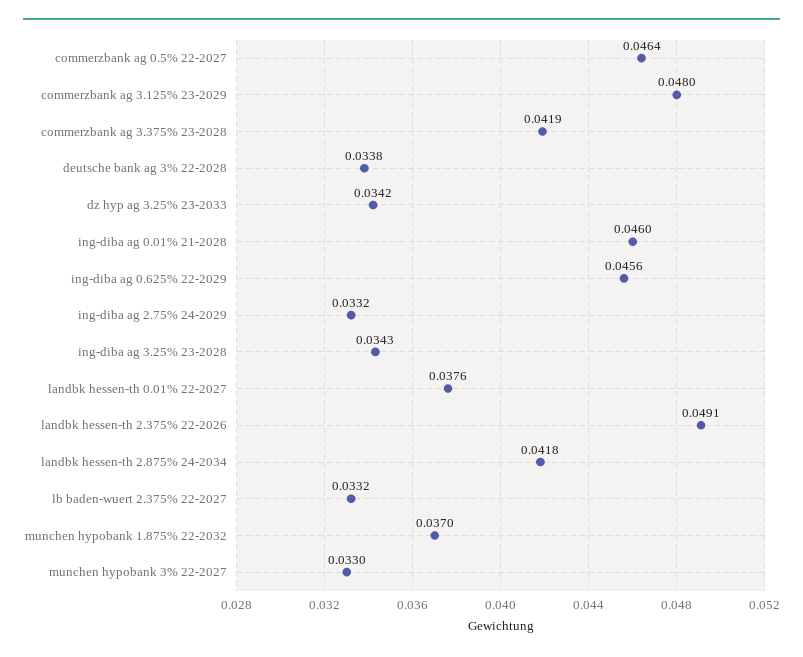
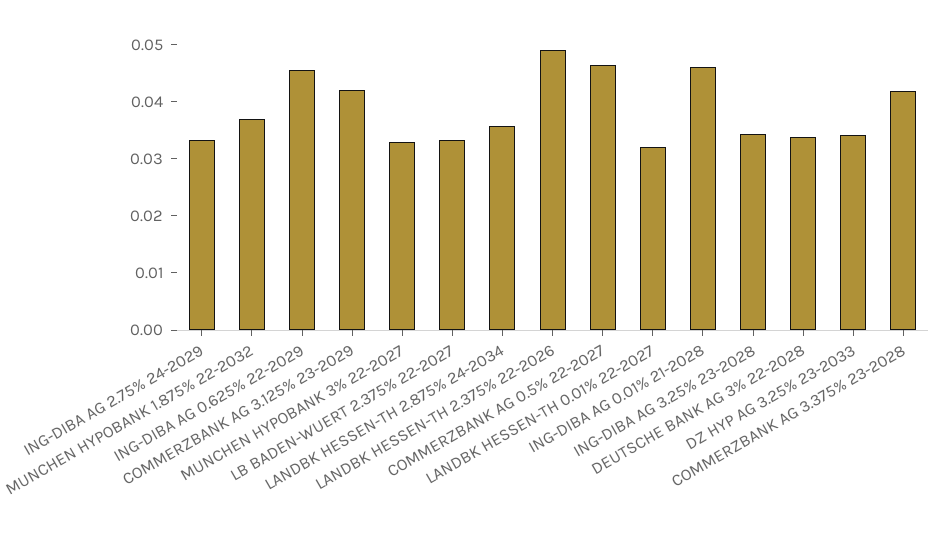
  {
    "commerzbank ag 0.5% 22-2027": 0.0464,
-   "commerzbank ag 3.125% 23-2029": 0.048,
+   "commerzbank ag 3.125% 23-2029": 0.042,
    "commerzbank ag 3.375% 23-2028": 0.0419,
    "deutsche bank ag 3% 22-2028": 0.0338,
    "dz hyp ag 3.25% 23-2033": 0.0342,
    "ing-diba ag 0.01% 21-2028": 0.046,
    "ing-diba ag 0.625% 22-2029": 0.0456,
    "ing-diba ag 2.75% 24-2029": 0.0332,
    "ing-diba ag 3.25% 23-2028": 0.0343,
-   "landbk hessen-th 0.01% 22-2027": 0.0376,
+   "landbk hessen-th 0.01% 22-2027": 0.032,
    "landbk hessen-th 2.375% 22-2026": 0.0491,
-   "landbk hessen-th 2.875% 24-2034": 0.0418,
+   "landbk hessen-th 2.875% 24-2034": 0.036,
    "lb baden-wuert 2.375% 22-2027": 0.0332,
    "munchen hypobank 1.875% 22-2032": 0.037,
    "munchen hypobank 3% 22-2027": 0.033
  }

